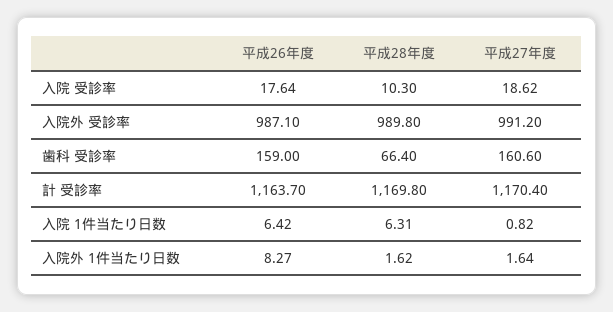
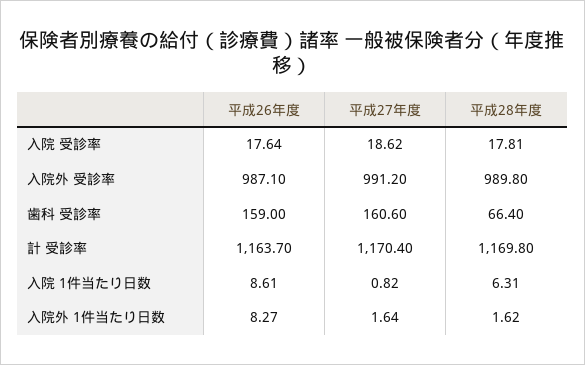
  {
    "平成26年度": {
      "入院 受診率": 17.64,
      "入院外 受診率": 987.1,
      "歯科 受診率": 159,
      "計 受診率": 1163.7,
-     "入院 1件当たり日数": 6.42,
+     "入院 1件当たり日数": 8.61,
      "入院外 1件当たり日数": 8.27
    },
    "平成28年度": {
-     "入院 受診率": 10.3,
+     "入院 受診率": 17.81,
      "入院外 受診率": 989.8,
      "歯科 受診率": 66.4,
      "計 受診率": 1169.8,
      "入院 1件当たり日数": 6.31,
      "入院外 1件当たり日数": 1.62
    },
    "平成27年度": {
      "入院 受診率": 18.62,
      "入院外 受診率": 991.2,
      "歯科 受診率": 160.6,
      "計 受診率": 1170.4,
      "入院 1件当たり日数": 0.82,
      "入院外 1件当たり日数": 1.64
    }
  }

